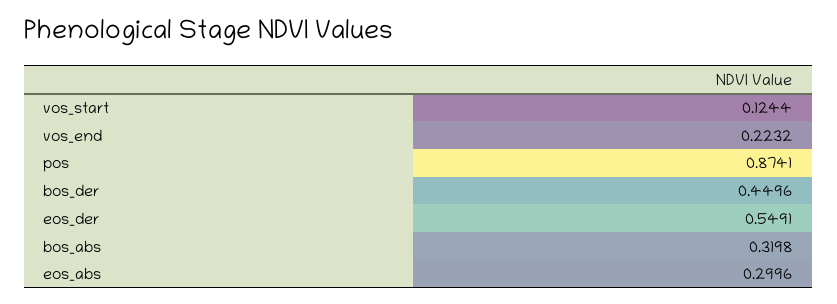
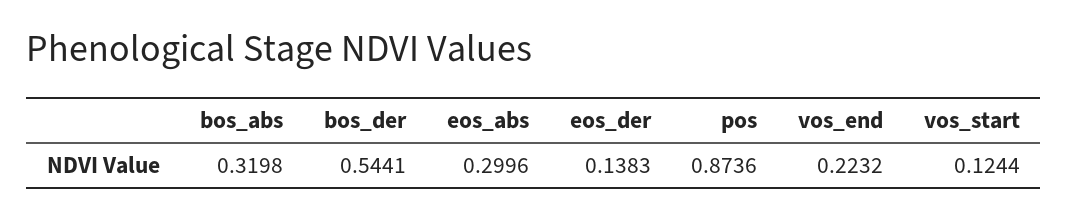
  {
    "vos_start": 0.1244,
    "vos_end": 0.2232,
-   "pos": 0.8741,
+   "pos": 0.8736,
-   "bos_der": 0.4496,
+   "bos_der": 0.5441,
-   "eos_der": 0.5491,
+   "eos_der": 0.1383,
    "bos_abs": 0.3198,
    "eos_abs": 0.2996
  }

